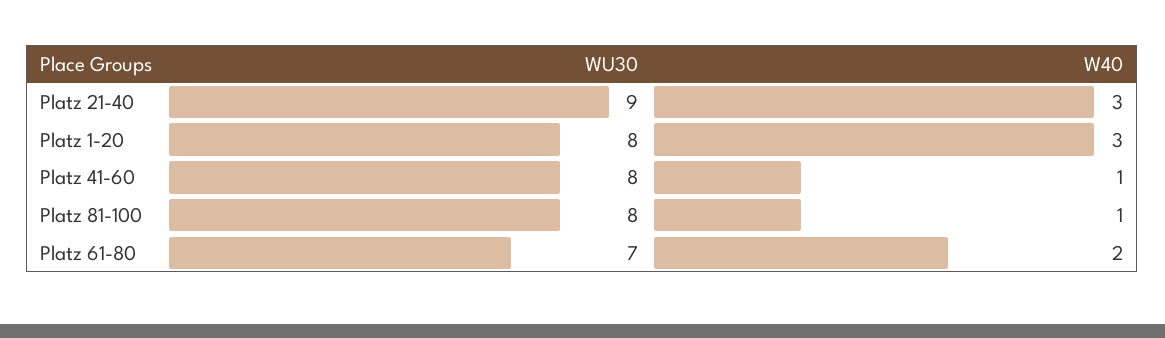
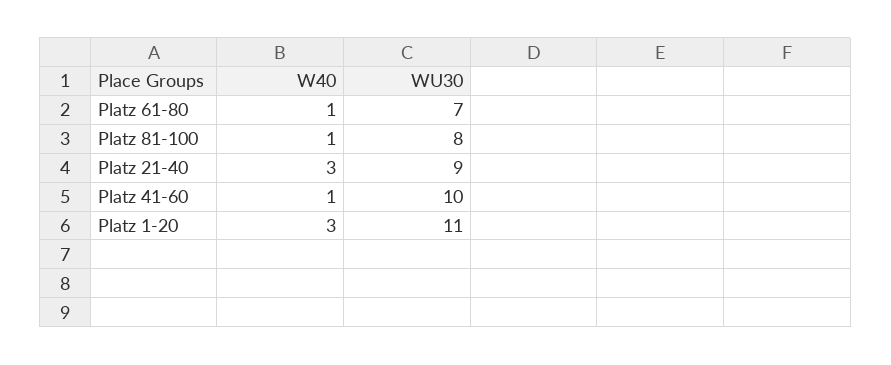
  {
    "WU30": {
      "Platz 21-40": 9,
-     "Platz 1-20": 8,
+     "Platz 1-20": 11,
-     "Platz 41-60": 8,
+     "Platz 41-60": 10,
      "Platz 81-100": 8,
      "Platz 61-80": 7
    },
    "W40": {
      "Platz 21-40": 3,
      "Platz 1-20": 3,
      "Platz 41-60": 1,
      "Platz 81-100": 1,
-     "Platz 61-80": 2
+     "Platz 61-80": 1
    }
  }

